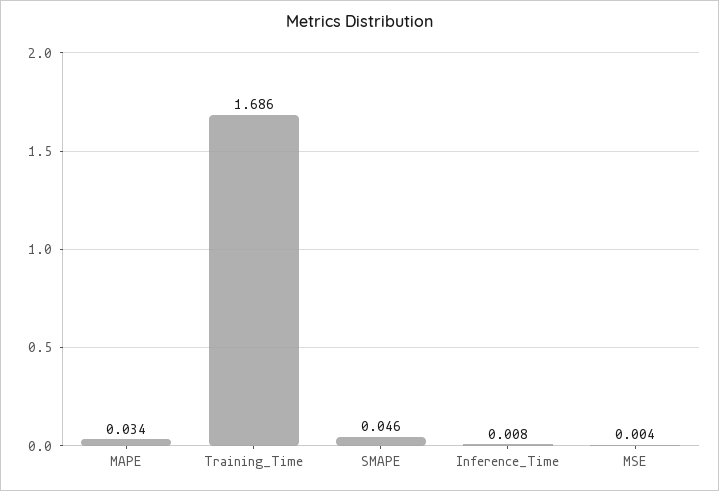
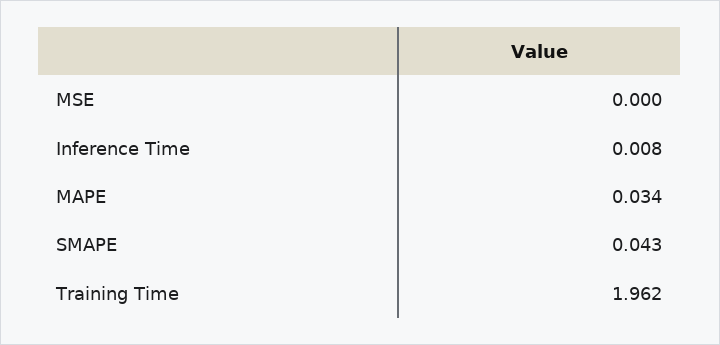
  {
    "MAPE": 0.034,
-   "Training_Time": 1.686,
+   "Training_Time": 1.962,
-   "SMAPE": 0.046,
+   "SMAPE": 0.043,
    "Inference_Time": 0.008,
-   "MSE": 0.004
+   "MSE": 0
  }

